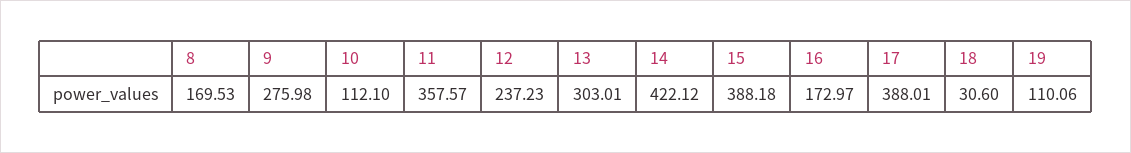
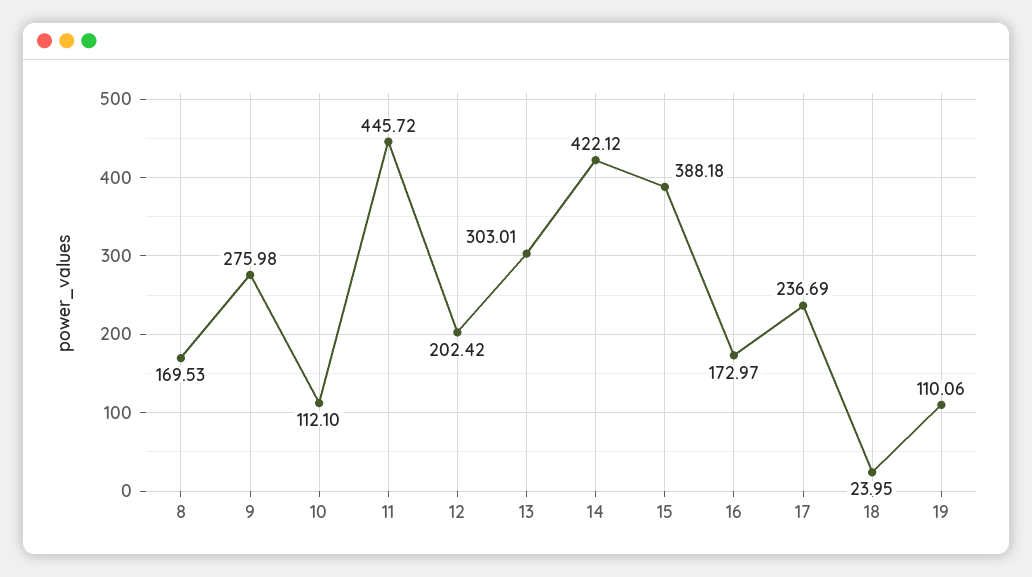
  {
    "8": 169.53,
    "9": 275.98,
    "10": 112.1,
-   "11": 357.57,
+   "11": 445.72,
-   "12": 237.23,
+   "12": 202.42,
    "13": 303.01,
    "14": 422.12,
    "15": 388.18,
    "16": 172.97,
-   "17": 388.01,
+   "17": 236.69,
-   "18": 30.6,
+   "18": 23.95,
    "19": 110.06
  }

